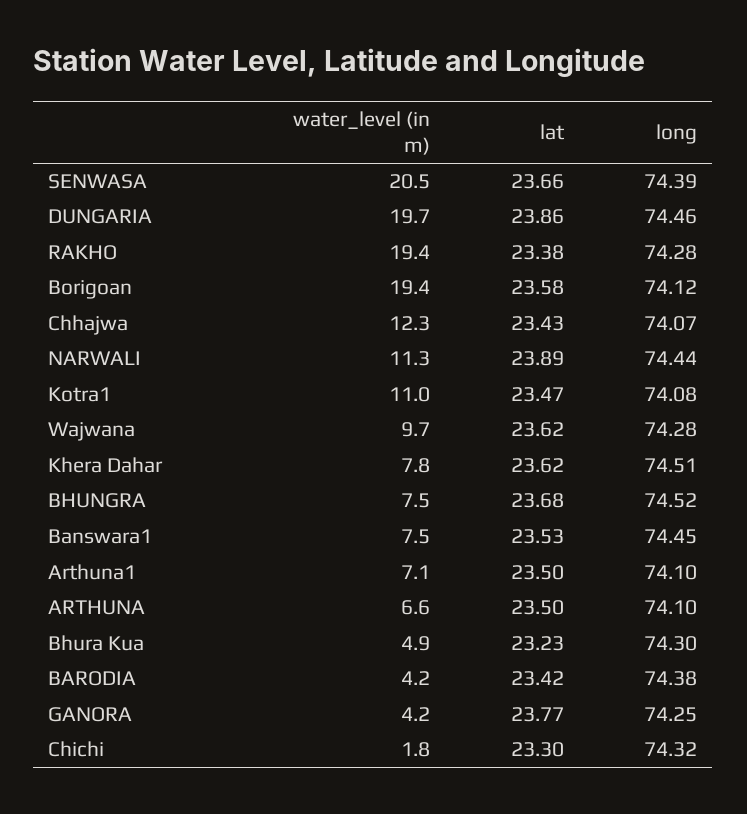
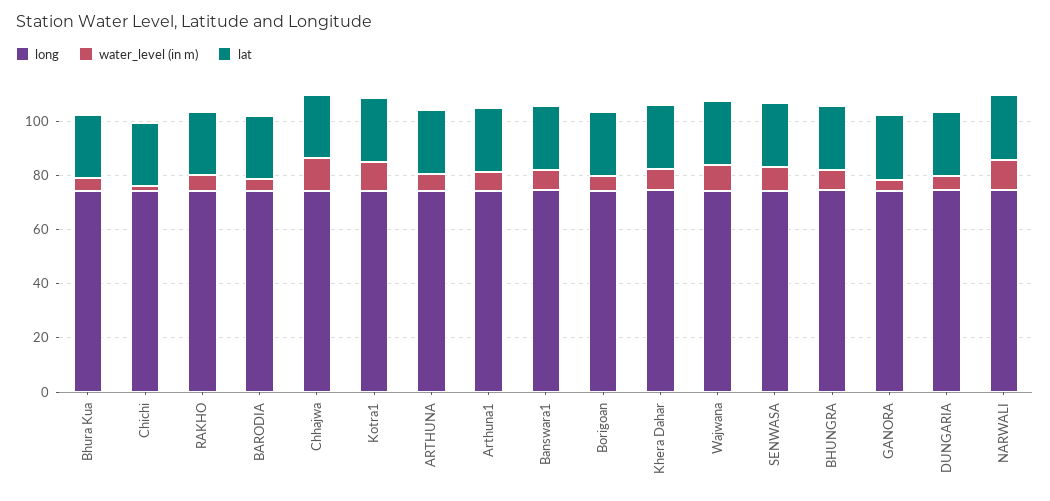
  {
    "water_level (in m)": {
-     "SENWASA": 20.5,
+     "SENWASA": 10,
-     "DUNGARIA": 19.7,
+     "DUNGARIA": 5,
-     "RAKHO": 19.4,
+     "RAKHO": 5,
-     "Borigoan": 19.4,
+     "Borigoan": 5,
      "Chhajwa": 12.3,
      "NARWALI": 11.3,
      "Kotra1": 11,
      "Wajwana": 9.7,
      "Khera Dahar": 7.8,
      "BHUNGRA": 7.5,
      "Banswara1": 7.5,
      "Arthuna1": 7.1,
      "ARTHUNA": 6.6,
      "Bhura Kua": 4.9,
      "BARODIA": 4.2,
      "GANORA": 4.2,
      "Chichi": 1.8
    },
    "lat": {
      "SENWASA": 23.66,
      "DUNGARIA": 23.86,
      "RAKHO": 23.38,
      "Borigoan": 23.58,
      "Chhajwa": 23.43,
      "NARWALI": 23.89,
      "Kotra1": 23.47,
      "Wajwana": 23.62,
      "Khera Dahar": 23.62,
      "BHUNGRA": 23.68,
      "Banswara1": 23.53,
      "Arthuna1": 23.5,
      "ARTHUNA": 23.5,
      "Bhura Kua": 23.23,
      "BARODIA": 23.42,
      "GANORA": 23.77,
      "Chichi": 23.3
    },
    "long": {
      "SENWASA": 74.39,
      "DUNGARIA": 74.46,
      "RAKHO": 74.28,
      "Borigoan": 74.12,
      "Chhajwa": 74.07,
      "NARWALI": 74.44,
      "Kotra1": 74.08,
      "Wajwana": 74.28,
      "Khera Dahar": 74.51,
      "BHUNGRA": 74.52,
      "Banswara1": 74.45,
      "Arthuna1": 74.1,
      "ARTHUNA": 74.1,
      "Bhura Kua": 74.3,
      "BARODIA": 74.38,
      "GANORA": 74.25,
      "Chichi": 74.32
    }
  }

